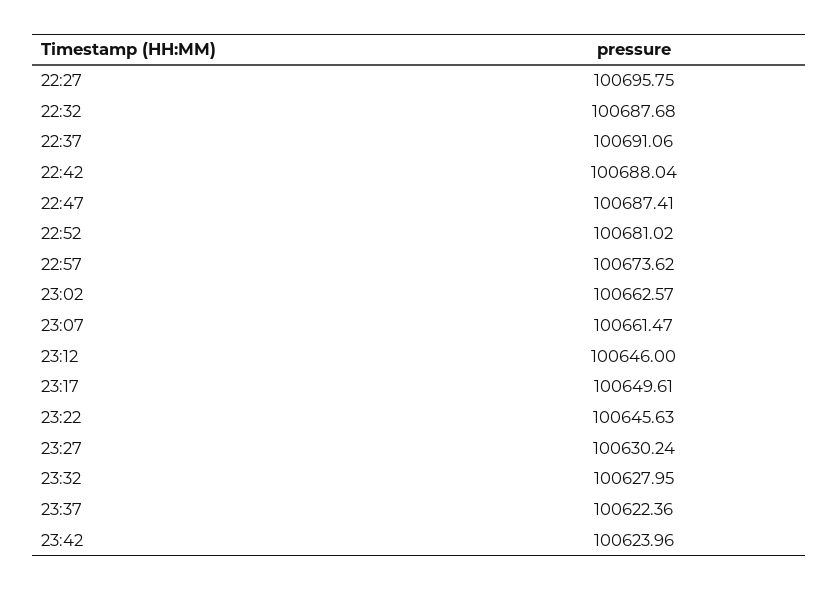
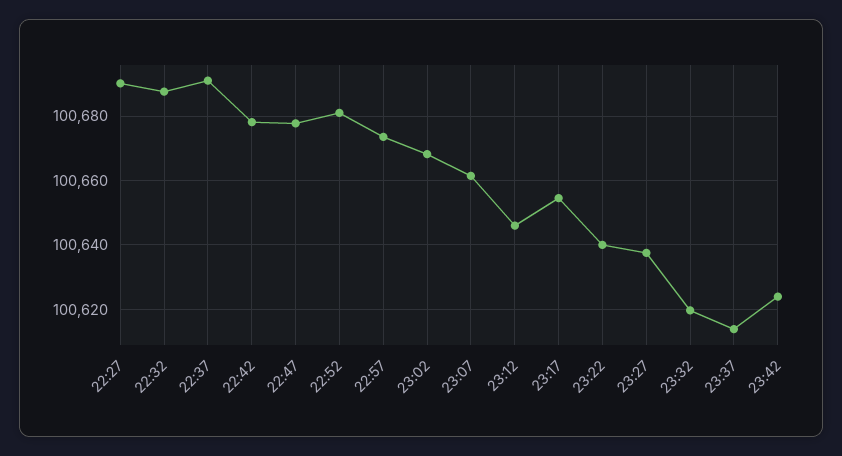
  {
-   "22:27": 100695.75,
+   "22:27": 100690,
    "22:32": 100687.68,
    "22:37": 100691.06,
-   "22:42": 100688.04,
+   "22:42": 100678,
-   "22:47": 100687.41,
+   "22:47": 100678,
    "22:52": 100681.02,
    "22:57": 100673.62,
-   "23:02": 100662.57,
+   "23:02": 100668,
    "23:07": 100661.47,
    "23:12": 100646,
-   "23:17": 100649.61,
+   "23:17": 100654,
-   "23:22": 100645.63,
+   "23:22": 100640,
-   "23:27": 100630.24,
+   "23:27": 100638,
-   "23:32": 100627.95,
+   "23:32": 100620,
-   "23:37": 100622.36,
+   "23:37": 100614,
    "23:42": 100623.96
  }

